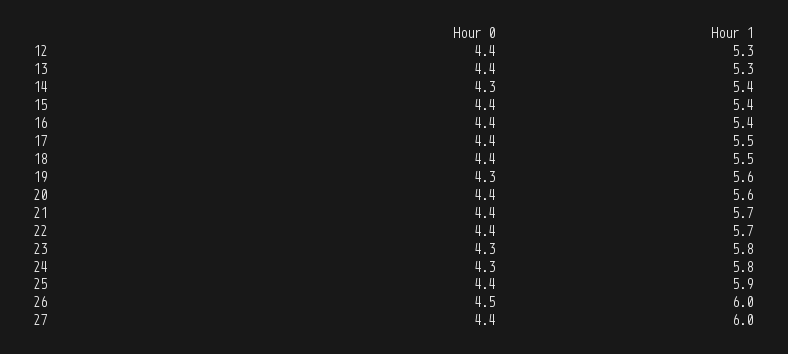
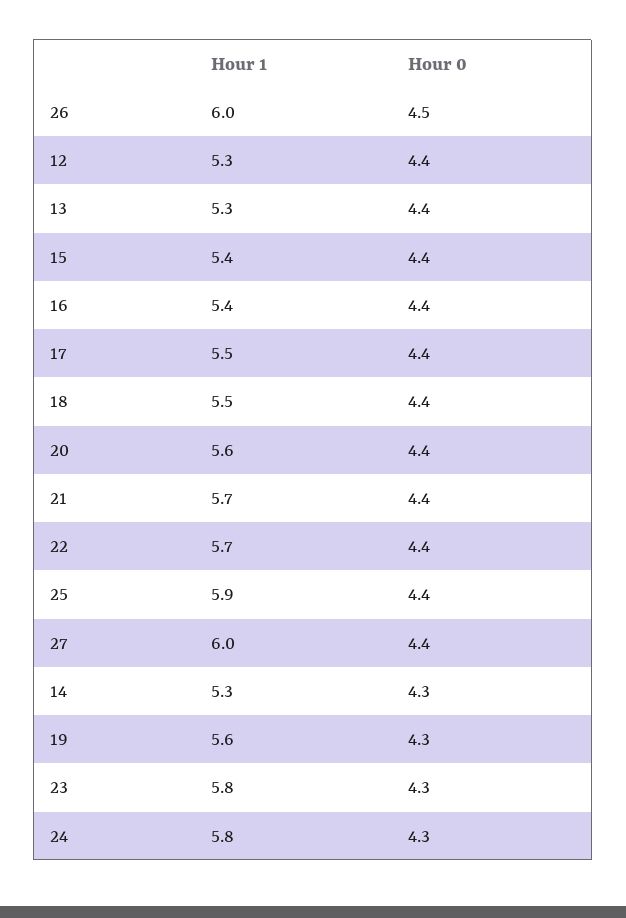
  {
    "Hour 0": {
      "12": 4.4,
      "13": 4.4,
      "14": 4.3,
      "15": 4.4,
      "16": 4.4,
      "17": 4.4,
      "18": 4.4,
      "19": 4.3,
      "20": 4.4,
      "21": 4.4,
      "22": 4.4,
      "23": 4.3,
      "24": 4.3,
      "25": 4.4,
      "26": 4.5,
      "27": 4.4
    },
    "Hour 1": {
      "12": 5.3,
      "13": 5.3,
-     "14": 5.4,
+     "14": 5.3,
      "15": 5.4,
      "16": 5.4,
      "17": 5.5,
      "18": 5.5,
      "19": 5.6,
      "20": 5.6,
      "21": 5.7,
      "22": 5.7,
      "23": 5.8,
      "24": 5.8,
      "25": 5.9,
      "26": 6,
      "27": 6
    }
  }

